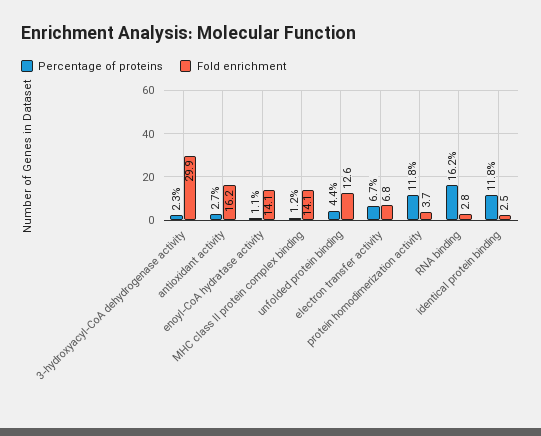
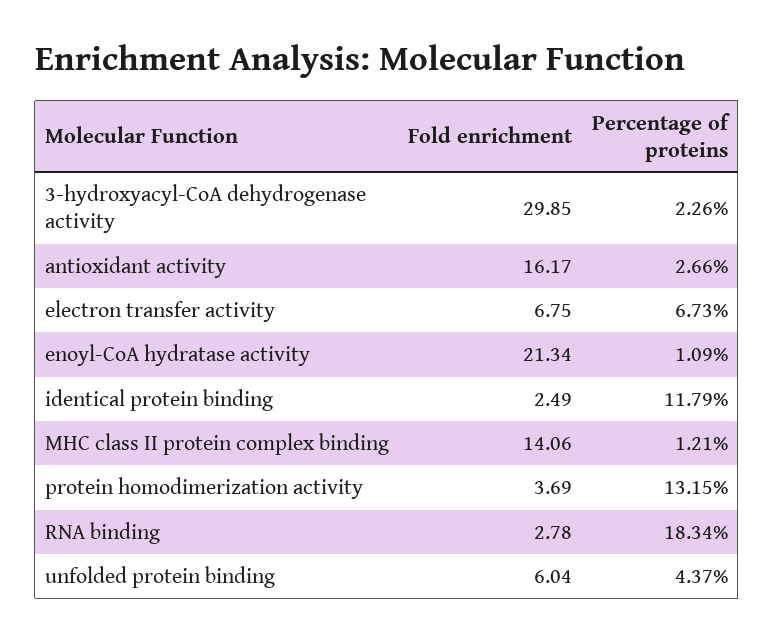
  {
    "Percentage of proteins": {
      "3-hydroxyacyl-CoA dehydrogenase activity": 2.26,
      "antioxidant activity": 2.66,
      "enoyl-CoA hydratase activity": 1.09,
      "MHC class II protein complex binding": 1.21,
      "unfolded protein binding": 4.37,
      "electron transfer activity": 6.73,
-     "protein homodimerization activity": 11.8,
+     "protein homodimerization activity": 13.15,
-     "RNA binding": 16.2,
+     "RNA binding": 18.34,
      "identical protein binding": 11.79
    },
    "Fold enrichment": {
      "3-hydroxyacyl-CoA dehydrogenase activity": 29.85,
      "antioxidant activity": 16.17,
-     "enoyl-CoA hydratase activity": 14.1,
+     "enoyl-CoA hydratase activity": 21.34,
      "MHC class II protein complex binding": 14.06,
-     "unfolded protein binding": 12.6,
+     "unfolded protein binding": 6.04,
      "electron transfer activity": 6.75,
      "protein homodimerization activity": 3.69,
      "RNA binding": 2.78,
      "identical protein binding": 2.49
    }
  }

